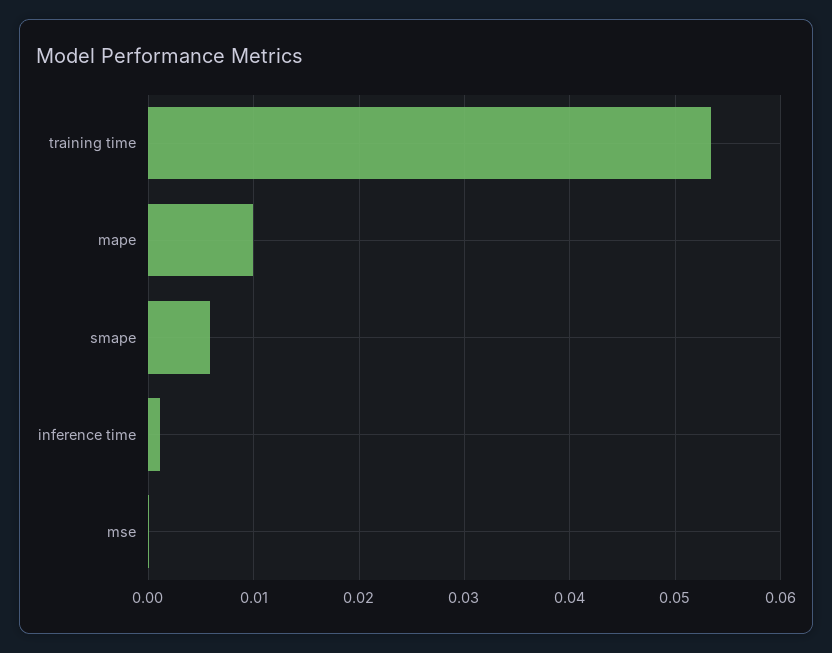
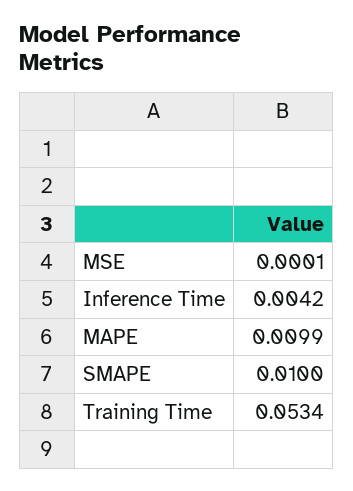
  {
    "training time": 0.0534,
    "mape": 0.0099,
-   "smape": 0.006,
+   "smape": 0.01,
-   "inference time": 0.001,
+   "inference time": 0.0042,
    "mse": 0.0001
  }

